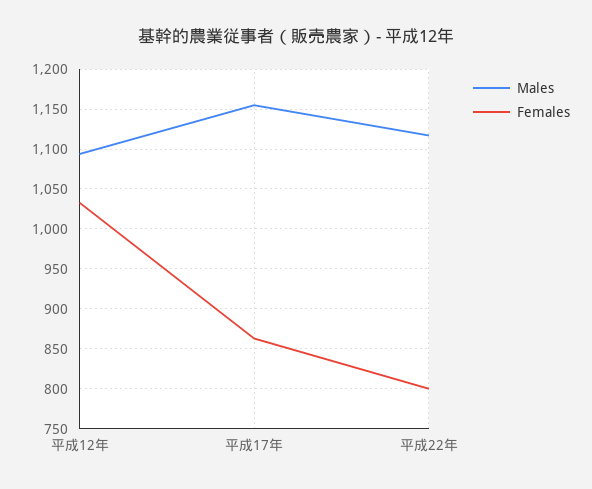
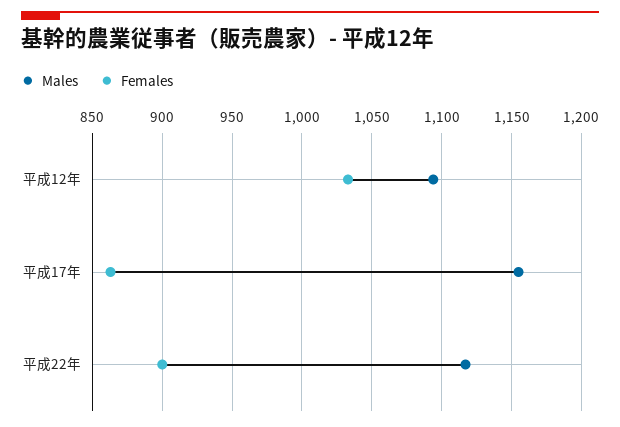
  {
    "Males": {
      "平成12年": 1095,
      "平成17年": 1155,
      "平成22年": 1115
    },
    "Females": {
      "平成12年": 1035,
      "平成17年": 865,
-     "平成22年": 800
+     "平成22年": 900
    }
  }

